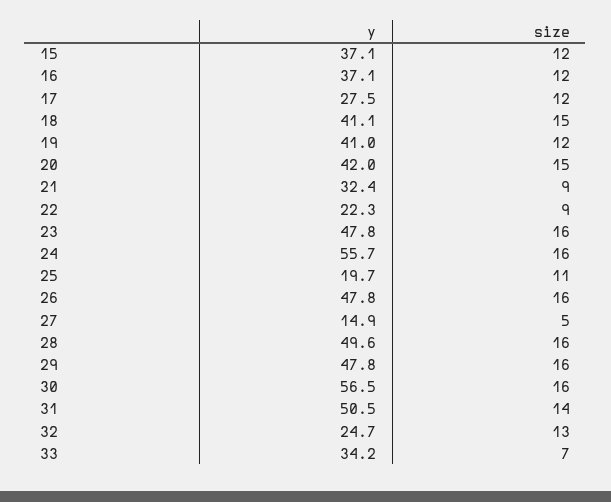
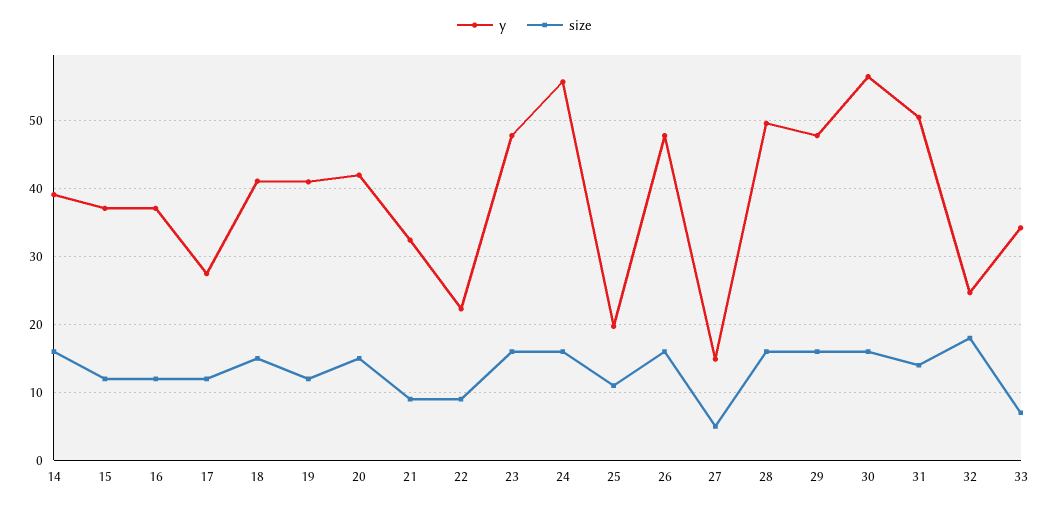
  {
    "y": {
      "15": 37.1,
      "16": 37.1,
      "17": 27.5,
      "18": 41.1,
      "19": 41,
      "20": 42,
      "21": 32.4,
      "22": 22.3,
      "23": 47.8,
      "24": 55.7,
      "25": 19.7,
      "26": 47.8,
      "27": 14.9,
      "28": 49.6,
      "29": 47.8,
      "30": 56.5,
      "31": 50.5,
      "32": 24.7,
-     "33": 34.2
+     "33": 34.2,
+     "14": 39
    },
    "size": {
      "15": 12,
      "16": 12,
      "17": 12,
      "18": 15,
      "19": 12,
      "20": 15,
      "21": 9,
      "22": 9,
      "23": 16,
      "24": 16,
      "25": 11,
      "26": 16,
      "27": 5,
      "28": 16,
      "29": 16,
      "30": 16,
      "31": 14,
-     "32": 13,
+     "32": 18,
-     "33": 7
+     "33": 7,
+     "14": 16
    }
  }

